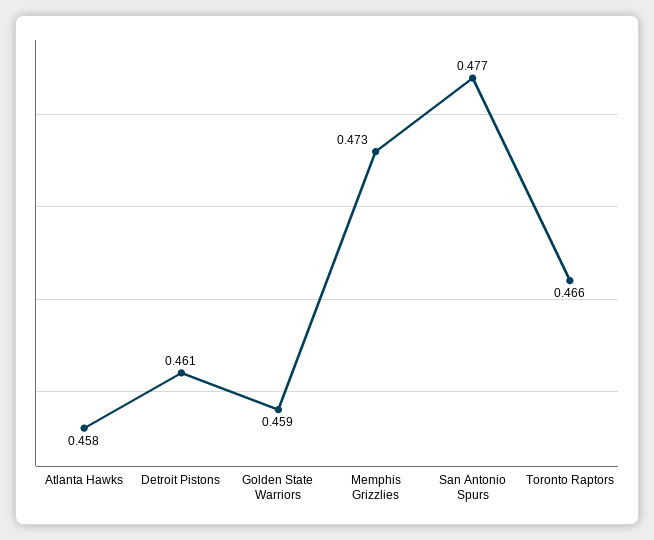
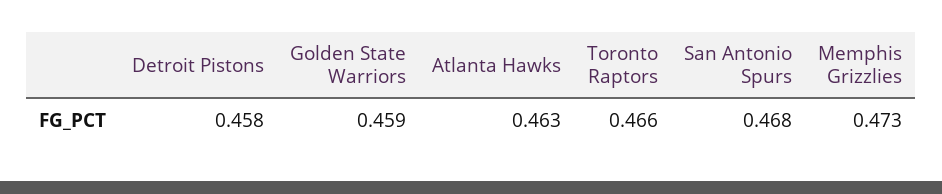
  {
-   "Atlanta Hawks": 0.458,
+   "Atlanta Hawks": 0.463,
-   "Detroit Pistons": 0.461,
+   "Detroit Pistons": 0.458,
    "Golden State Warriors": 0.459,
    "Memphis Grizzlies": 0.473,
-   "San Antonio Spurs": 0.477,
+   "San Antonio Spurs": 0.468,
    "Toronto Raptors": 0.466
  }

